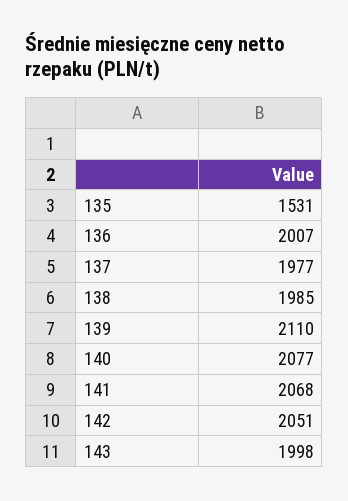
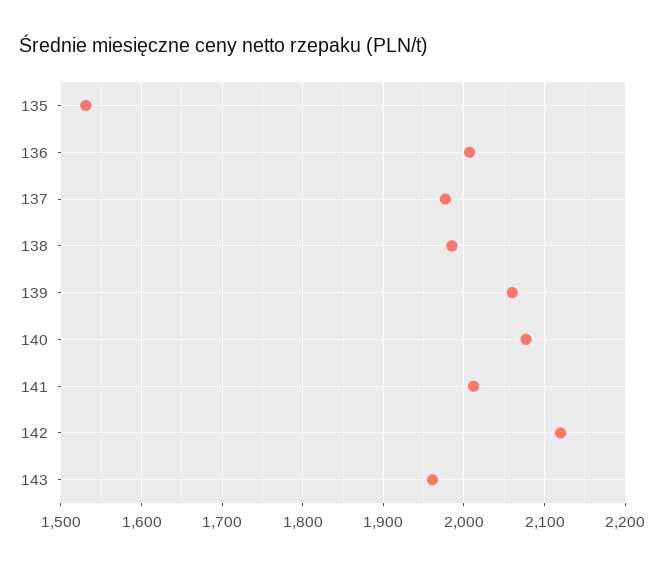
  {
    "135": 1531,
    "136": 2007,
    "137": 1977,
    "138": 1985,
-   "139": 2110,
+   "139": 2060,
    "140": 2077,
-   "141": 2068,
+   "141": 2010,
-   "142": 2051,
+   "142": 2120,
-   "143": 1998
+   "143": 1960
  }

